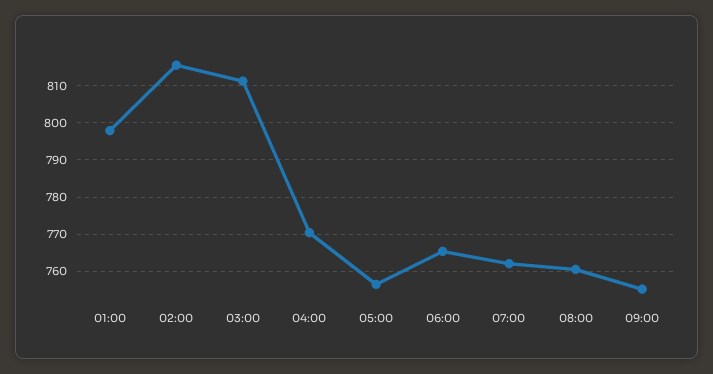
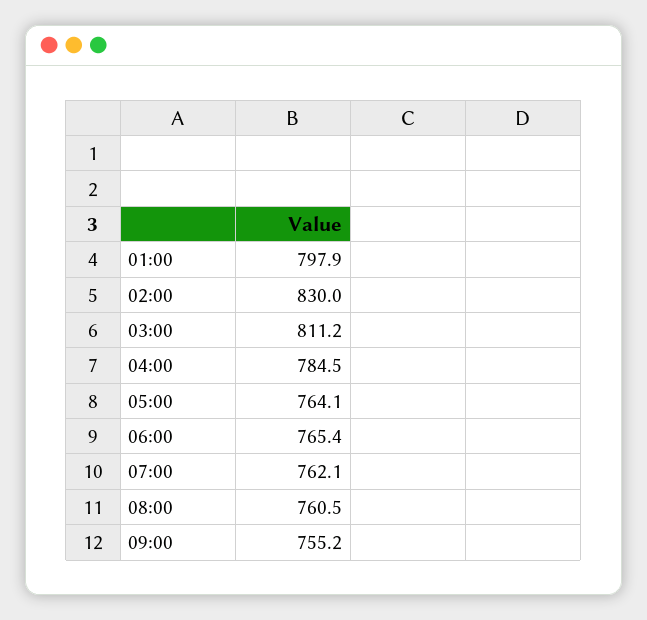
  {
    "01:00": 797.9,
-   "02:00": 816,
+   "02:00": 830,
    "03:00": 811.2,
-   "04:00": 770,
+   "04:00": 784.5,
-   "05:00": 756,
+   "05:00": 764.1,
    "06:00": 765.4,
    "07:00": 762.1,
    "08:00": 760.5,
    "09:00": 755.2
  }

